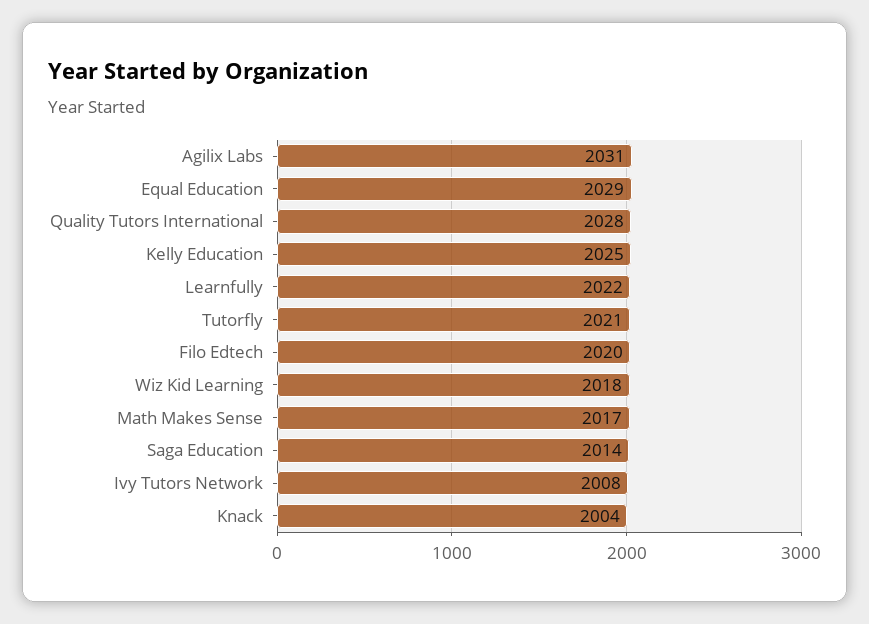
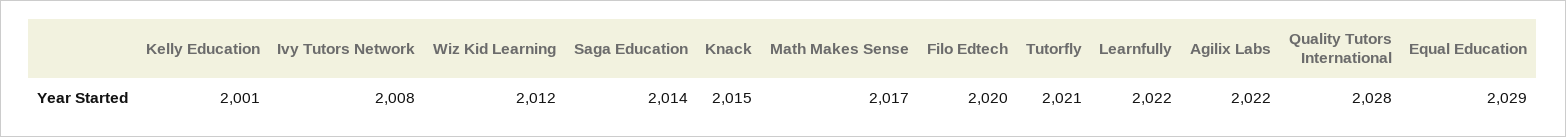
  {
-   "Agilix Labs": 2031,
+   "Agilix Labs": 2022,
    "Equal Education": 2029,
    "Quality Tutors International": 2028,
-   "Kelly Education": 2025,
+   "Kelly Education": 2001,
    "Learnfully": 2022,
    "Tutorfly": 2021,
    "Filo Edtech": 2020,
-   "Wiz Kid Learning": 2018,
+   "Wiz Kid Learning": 2012,
    "Math Makes Sense": 2017,
    "Saga Education": 2014,
    "Ivy Tutors Network": 2008,
-   "Knack": 2004
+   "Knack": 2015
  }

